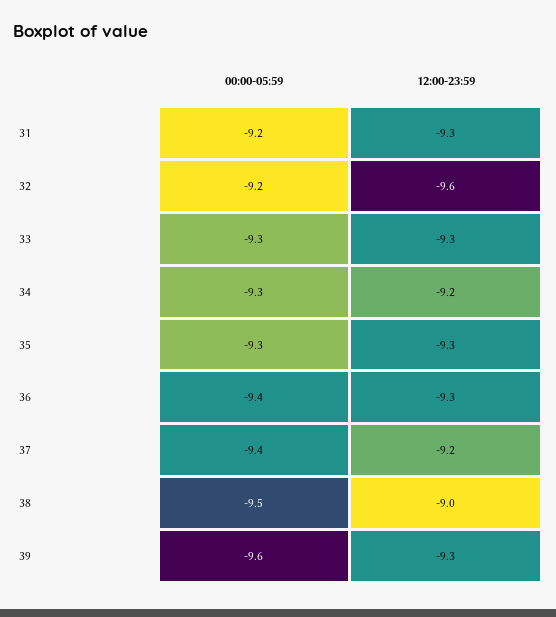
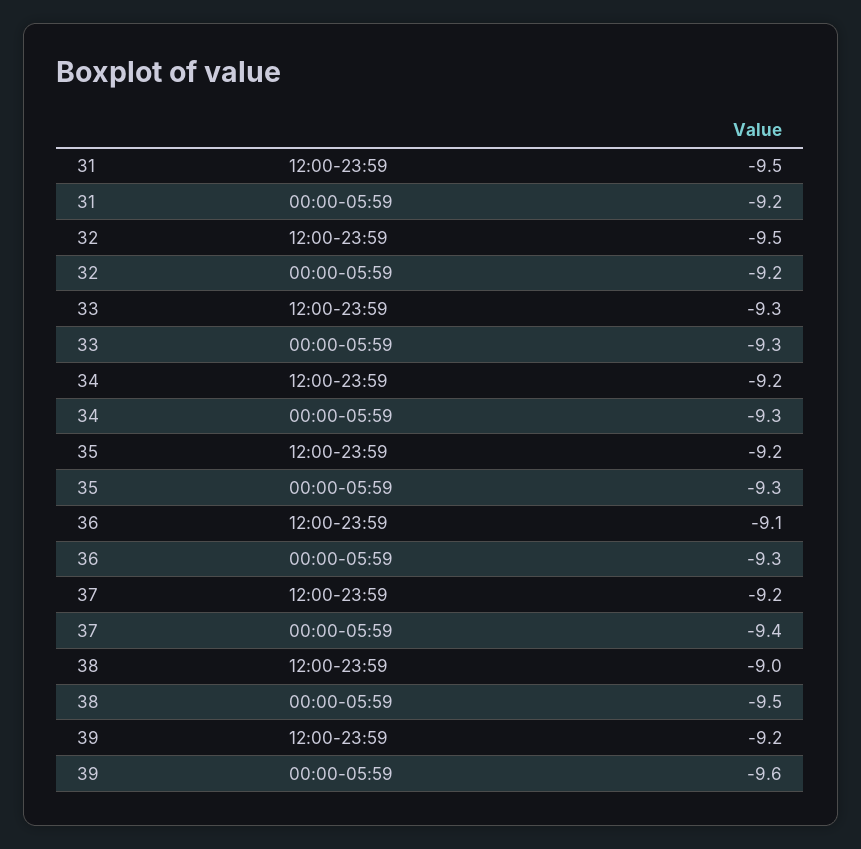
  {
    "00:00-05:59": {
      "31": -9.2,
      "32": -9.2,
      "33": -9.3,
      "34": -9.3,
      "35": -9.3,
-     "36": -9.4,
+     "36": -9.3,
      "37": -9.4,
      "38": -9.5,
      "39": -9.6
    },
    "12:00-23:59": {
-     "31": -9.3,
+     "31": -9.5,
-     "32": -9.6,
+     "32": -9.5,
      "33": -9.3,
      "34": -9.2,
-     "35": -9.3,
+     "35": -9.2,
-     "36": -9.3,
+     "36": -9.1,
      "37": -9.2,
      "38": -9,
-     "39": -9.3
+     "39": -9.2
    }
  }

